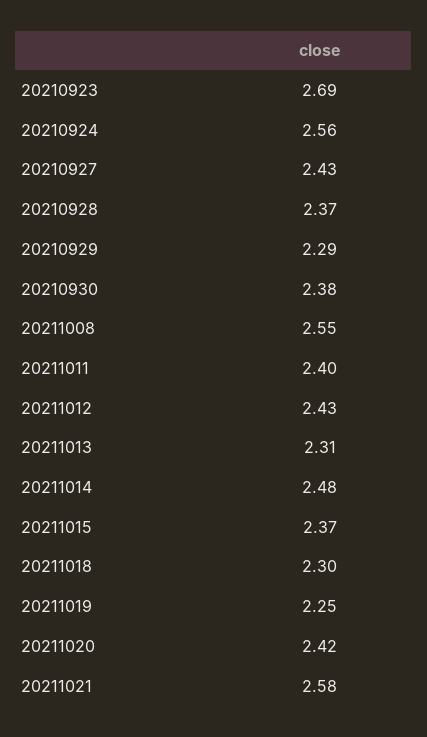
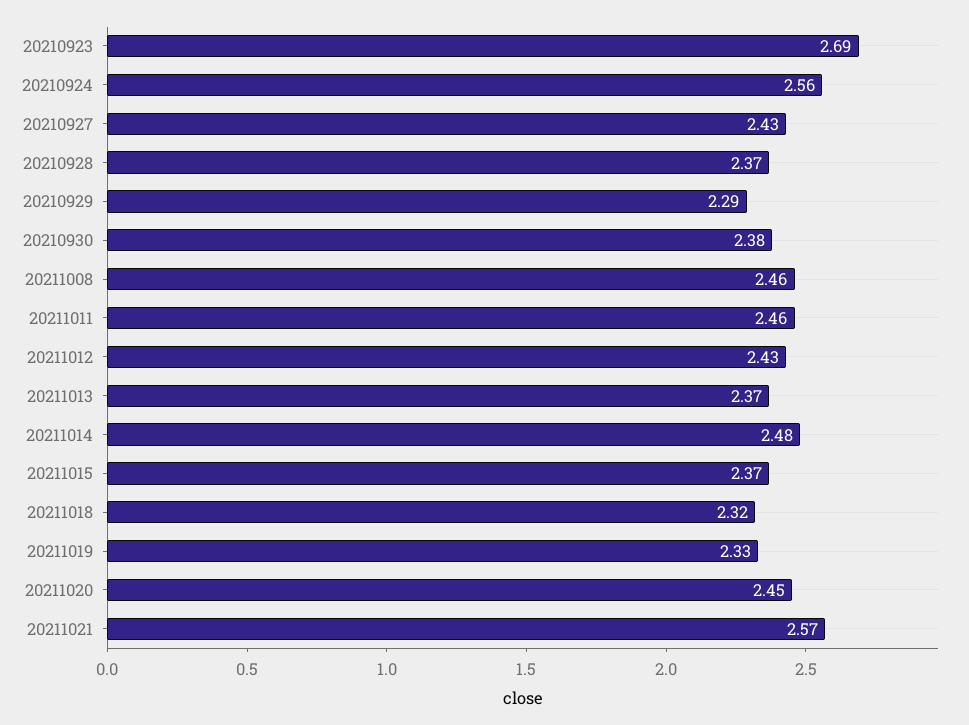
  {
    "20210923": 2.69,
    "20210924": 2.56,
    "20210927": 2.43,
    "20210928": 2.37,
    "20210929": 2.29,
    "20210930": 2.38,
-   "20211008": 2.55,
+   "20211008": 2.46,
-   "20211011": 2.4,
+   "20211011": 2.46,
    "20211012": 2.43,
-   "20211013": 2.31,
+   "20211013": 2.37,
    "20211014": 2.48,
    "20211015": 2.37,
-   "20211018": 2.3,
+   "20211018": 2.32,
-   "20211019": 2.25,
+   "20211019": 2.33,
-   "20211020": 2.42,
+   "20211020": 2.45,
-   "20211021": 2.58
+   "20211021": 2.57
  }

